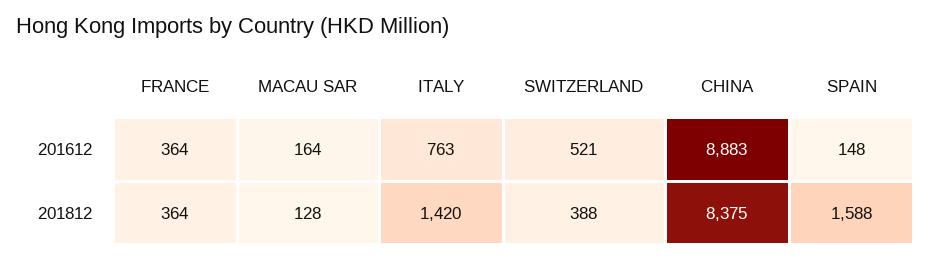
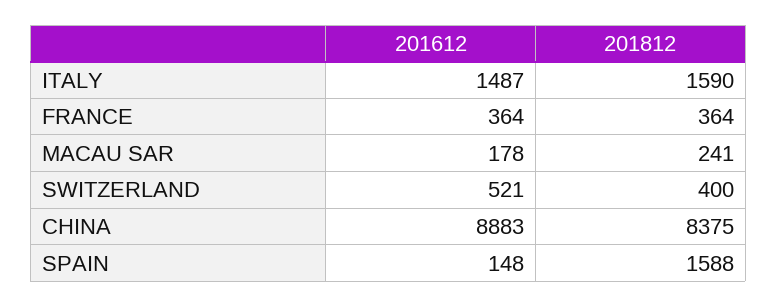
  {
    "FRANCE": {
      "201612": 364,
      "201812": 364
    },
    "MACAU SAR": {
-     "201612": 164,
+     "201612": 178,
-     "201812": 128
+     "201812": 241
    },
    "ITALY": {
-     "201612": 763,
+     "201612": 1487,
-     "201812": 1420
+     "201812": 1590
    },
    "SWITZERLAND": {
      "201612": 521,
-     "201812": 388
+     "201812": 400
    },
    "CHINA": {
      "201612": 8883,
      "201812": 8375
    },
    "SPAIN": {
      "201612": 148,
      "201812": 1588
    }
  }

